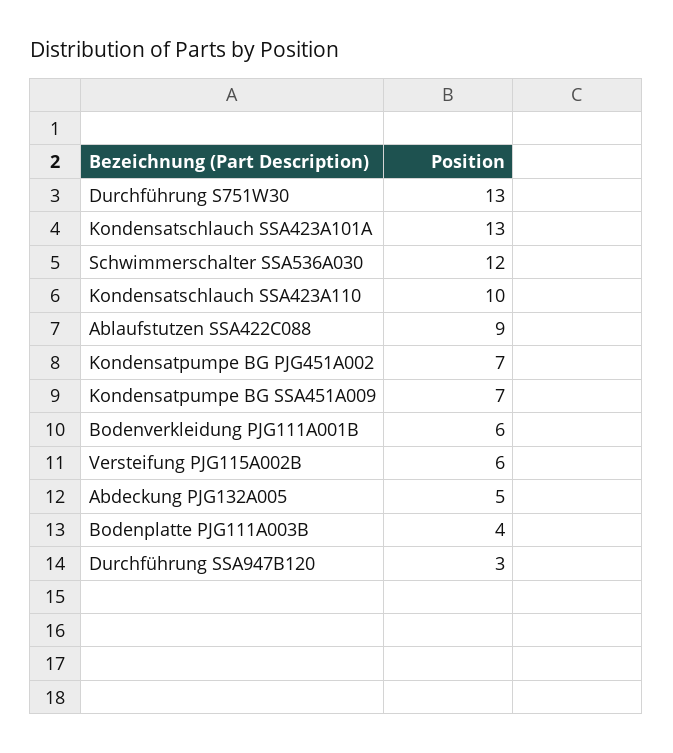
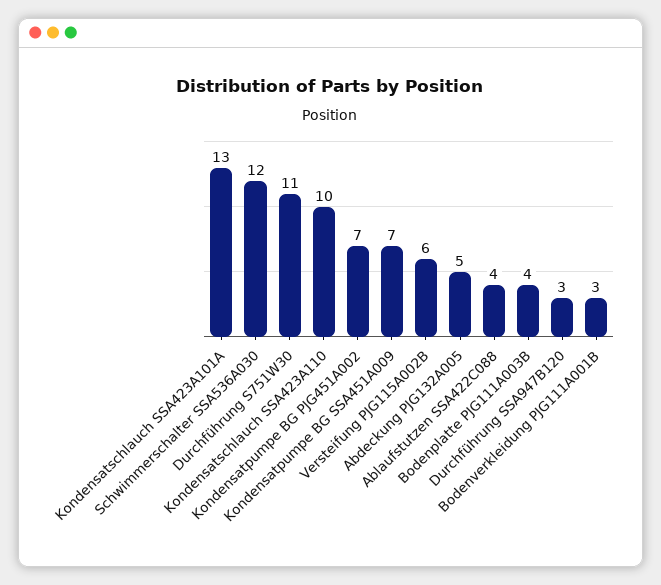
  {
-   "Durchführung S751W30": 13,
+   "Durchführung S751W30": 11,
    "Kondensatschlauch SSA423A101A": 13,
    "Schwimmerschalter SSA536A030": 12,
    "Kondensatschlauch SSA423A110": 10,
-   "Ablaufstutzen SSA422C088": 9,
+   "Ablaufstutzen SSA422C088": 4,
    "Kondensatpumpe BG PJG451A002": 7,
    "Kondensatpumpe BG SSA451A009": 7,
-   "Bodenverkleidung PJG111A001B": 6,
+   "Bodenverkleidung PJG111A001B": 3,
    "Versteifung PJG115A002B": 6,
    "Abdeckung PJG132A005": 5,
    "Bodenplatte PJG111A003B": 4,
    "Durchführung SSA947B120": 3
  }

